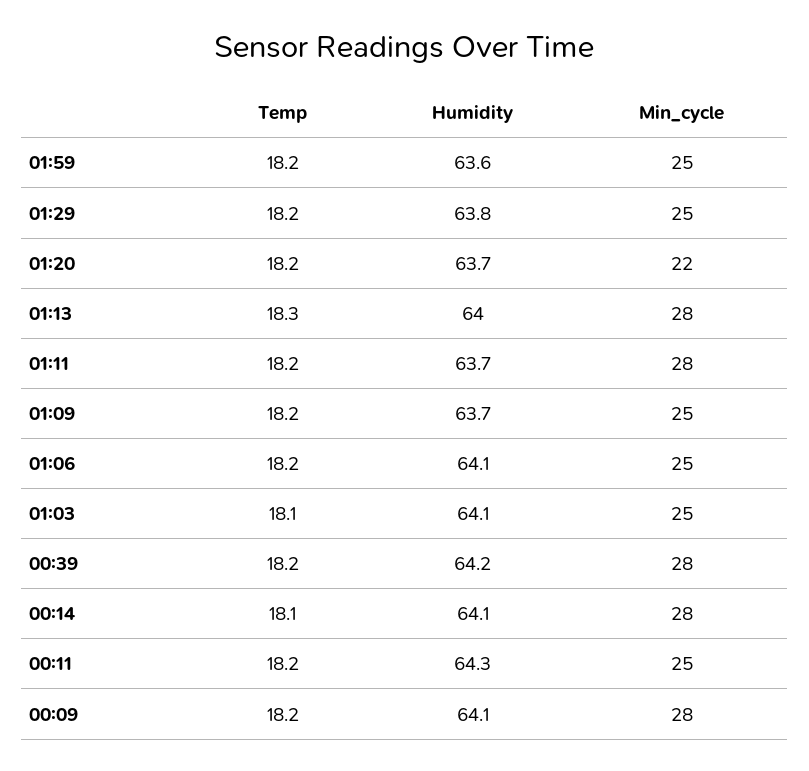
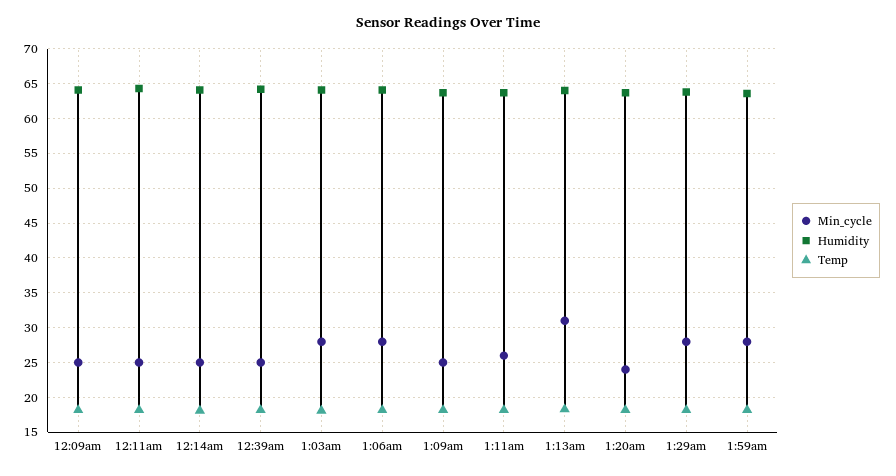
  {
    "Temp": {
      "01:59": 18.2,
      "01:29": 18.2,
      "01:20": 18.2,
      "01:13": 18.3,
      "01:11": 18.2,
      "01:09": 18.2,
      "01:06": 18.2,
      "01:03": 18.1,
      "00:39": 18.2,
      "00:14": 18.1,
      "00:11": 18.2,
      "00:09": 18.2
    },
    "Humidity": {
      "01:59": 63.6,
      "01:29": 63.8,
      "01:20": 63.7,
      "01:13": 64,
      "01:11": 63.7,
      "01:09": 63.7,
      "01:06": 64.1,
      "01:03": 64.1,
      "00:39": 64.2,
      "00:14": 64.1,
      "00:11": 64.3,
      "00:09": 64.1
    },
    "Min_cycle": {
-     "01:59": 25,
+     "01:59": 28,
-     "01:29": 25,
+     "01:29": 28,
-     "01:20": 22,
+     "01:20": 24,
-     "01:13": 28,
+     "01:13": 31,
-     "01:11": 28,
+     "01:11": 26,
      "01:09": 25,
-     "01:06": 25,
+     "01:06": 28,
-     "01:03": 25,
+     "01:03": 28,
-     "00:39": 28,
+     "00:39": 25,
-     "00:14": 28,
+     "00:14": 25,
      "00:11": 25,
-     "00:09": 28
+     "00:09": 25
    }
  }

